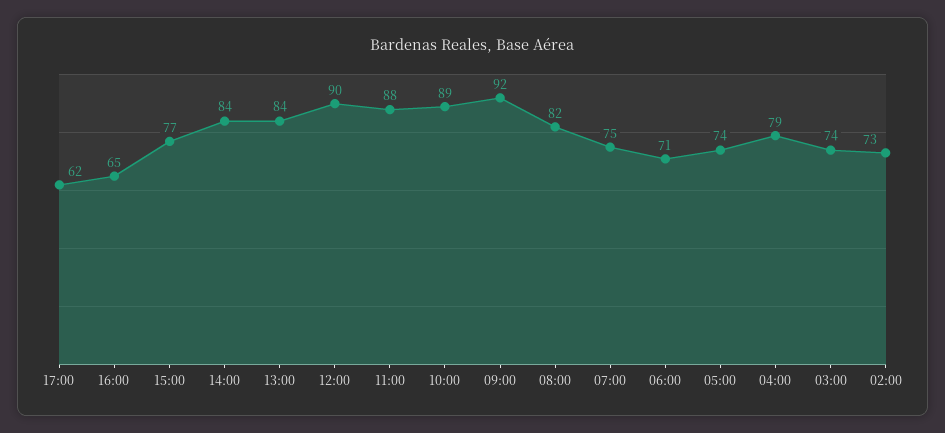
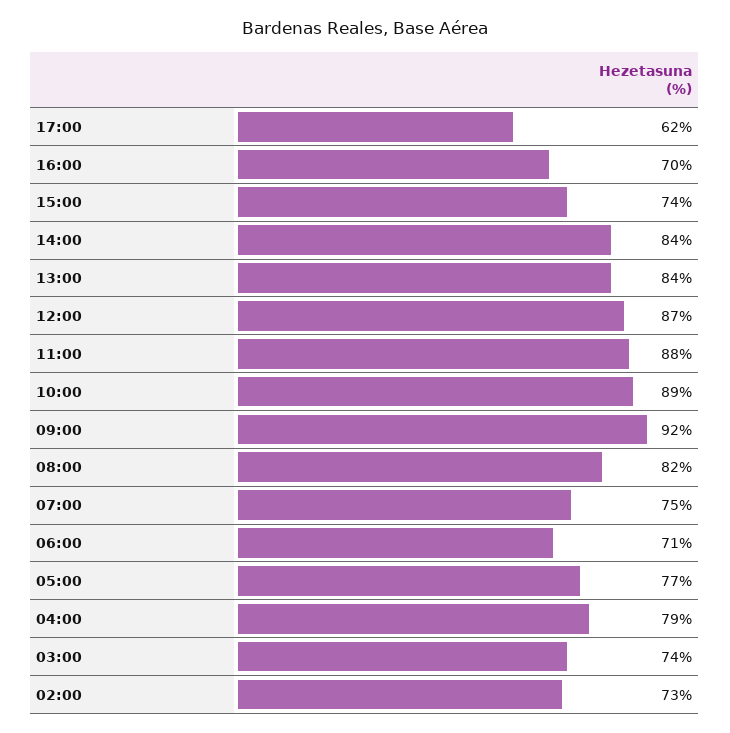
  {
    "17:00": 62,
-   "16:00": 65,
+   "16:00": 70,
-   "15:00": 77,
+   "15:00": 74,
    "14:00": 84,
    "13:00": 84,
-   "12:00": 90,
+   "12:00": 87,
    "11:00": 88,
    "10:00": 89,
    "09:00": 92,
    "08:00": 82,
    "07:00": 75,
    "06:00": 71,
-   "05:00": 74,
+   "05:00": 77,
    "04:00": 79,
    "03:00": 74,
    "02:00": 73
  }

